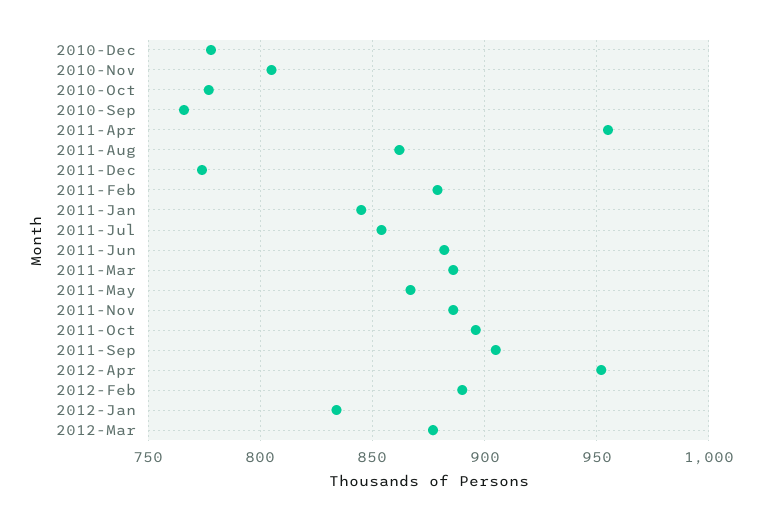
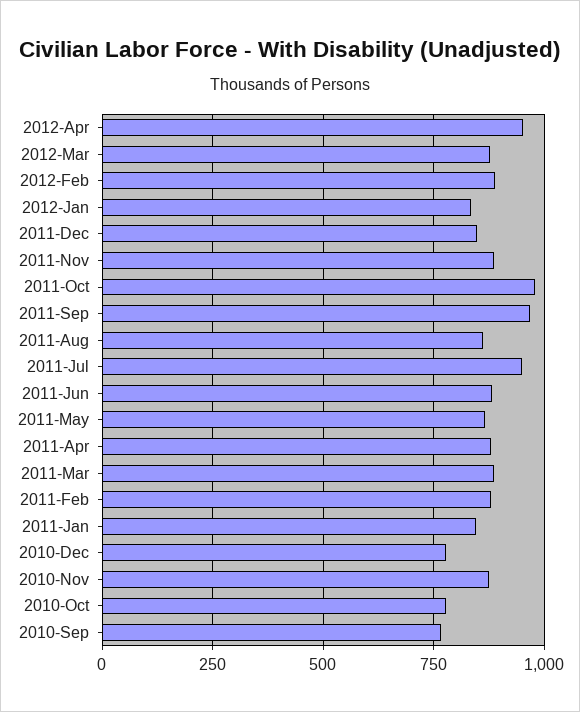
  {
    "2010-Dec": 780,
-   "2010-Nov": 805,
+   "2010-Nov": 875,
    "2010-Oct": 775,
    "2010-Sep": 765,
-   "2011-Apr": 955,
+   "2011-Apr": 875,
    "2011-Aug": 860,
-   "2011-Dec": 775,
+   "2011-Dec": 850,
    "2011-Feb": 880,
    "2011-Jan": 845,
-   "2011-Jul": 855,
+   "2011-Jul": 950,
    "2011-Jun": 880,
    "2011-Mar": 885,
    "2011-May": 865,
    "2011-Nov": 885,
-   "2011-Oct": 895,
+   "2011-Oct": 975,
-   "2011-Sep": 905,
+   "2011-Sep": 975,
    "2012-Apr": 950,
    "2012-Feb": 890,
    "2012-Jan": 835,
    "2012-Mar": 875
  }

